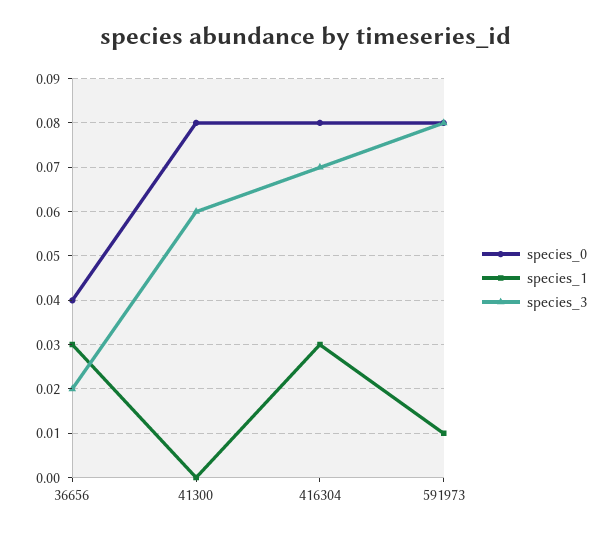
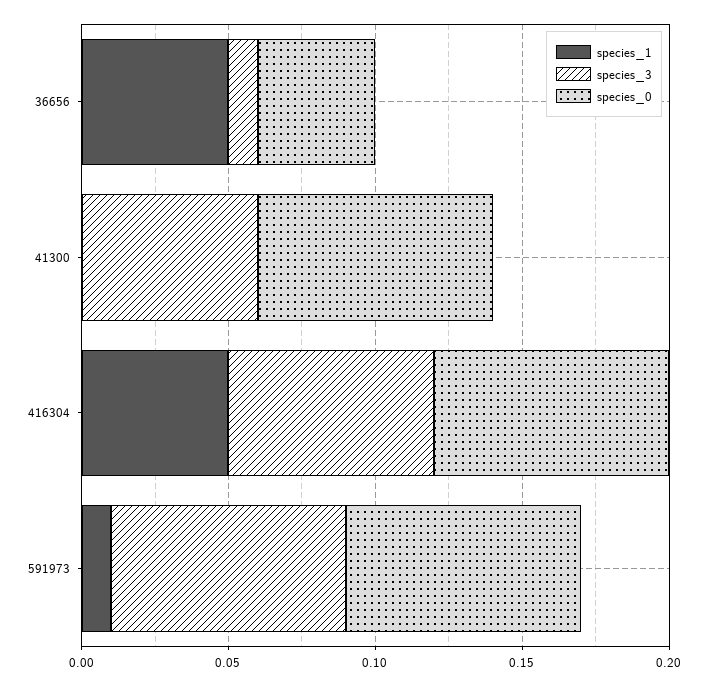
  {
    "species_0": {
      "36656": 0.04,
      "41300": 0.08,
      "416304": 0.08,
      "591973": 0.08
    },
    "species_1": {
-     "36656": 0.03,
+     "36656": 0.05,
      "41300": 0,
-     "416304": 0.03,
+     "416304": 0.05,
      "591973": 0.01
    },
    "species_3": {
-     "36656": 0.02,
+     "36656": 0.01,
      "41300": 0.06,
      "416304": 0.07,
      "591973": 0.08
    }
  }

